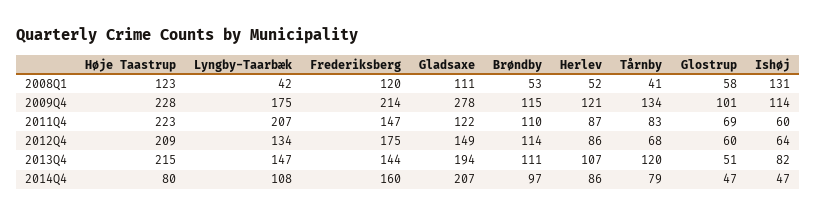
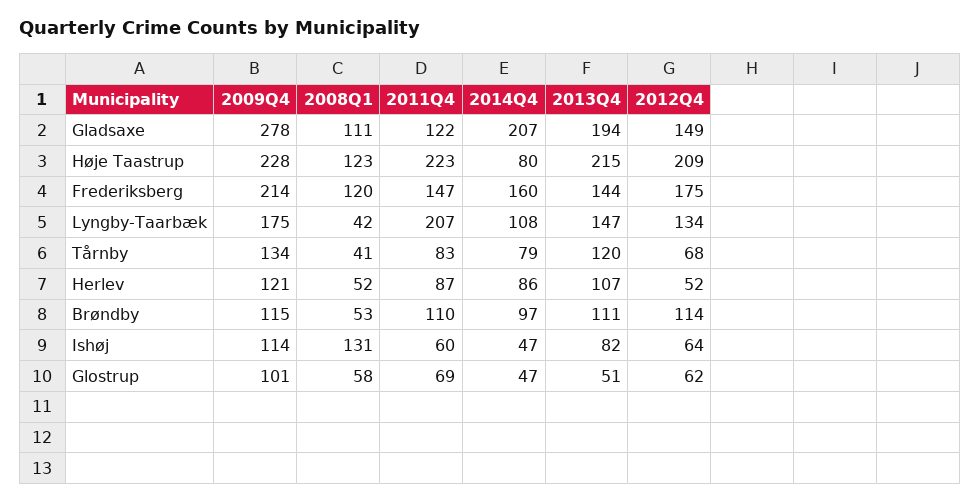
  {
    "Høje Taastrup": {
      "2008Q1": 123,
      "2009Q4": 228,
      "2011Q4": 223,
      "2012Q4": 209,
      "2013Q4": 215,
      "2014Q4": 80
    },
    "Lyngby-Taarbæk": {
      "2008Q1": 42,
      "2009Q4": 175,
      "2011Q4": 207,
      "2012Q4": 134,
      "2013Q4": 147,
      "2014Q4": 108
    },
    "Frederiksberg": {
      "2008Q1": 120,
      "2009Q4": 214,
      "2011Q4": 147,
      "2012Q4": 175,
      "2013Q4": 144,
      "2014Q4": 160
    },
    "Gladsaxe": {
      "2008Q1": 111,
      "2009Q4": 278,
      "2011Q4": 122,
      "2012Q4": 149,
      "2013Q4": 194,
      "2014Q4": 207
    },
    "Brøndby": {
      "2008Q1": 53,
      "2009Q4": 115,
      "2011Q4": 110,
      "2012Q4": 114,
      "2013Q4": 111,
      "2014Q4": 97
    },
    "Herlev": {
      "2008Q1": 52,
      "2009Q4": 121,
      "2011Q4": 87,
-     "2012Q4": 86,
+     "2012Q4": 52,
      "2013Q4": 107,
      "2014Q4": 86
    },
    "Tårnby": {
      "2008Q1": 41,
      "2009Q4": 134,
      "2011Q4": 83,
      "2012Q4": 68,
      "2013Q4": 120,
      "2014Q4": 79
    },
    "Glostrup": {
      "2008Q1": 58,
      "2009Q4": 101,
      "2011Q4": 69,
-     "2012Q4": 60,
+     "2012Q4": 62,
      "2013Q4": 51,
      "2014Q4": 47
    },
    "Ishøj": {
      "2008Q1": 131,
      "2009Q4": 114,
      "2011Q4": 60,
      "2012Q4": 64,
      "2013Q4": 82,
      "2014Q4": 47
    }
  }

